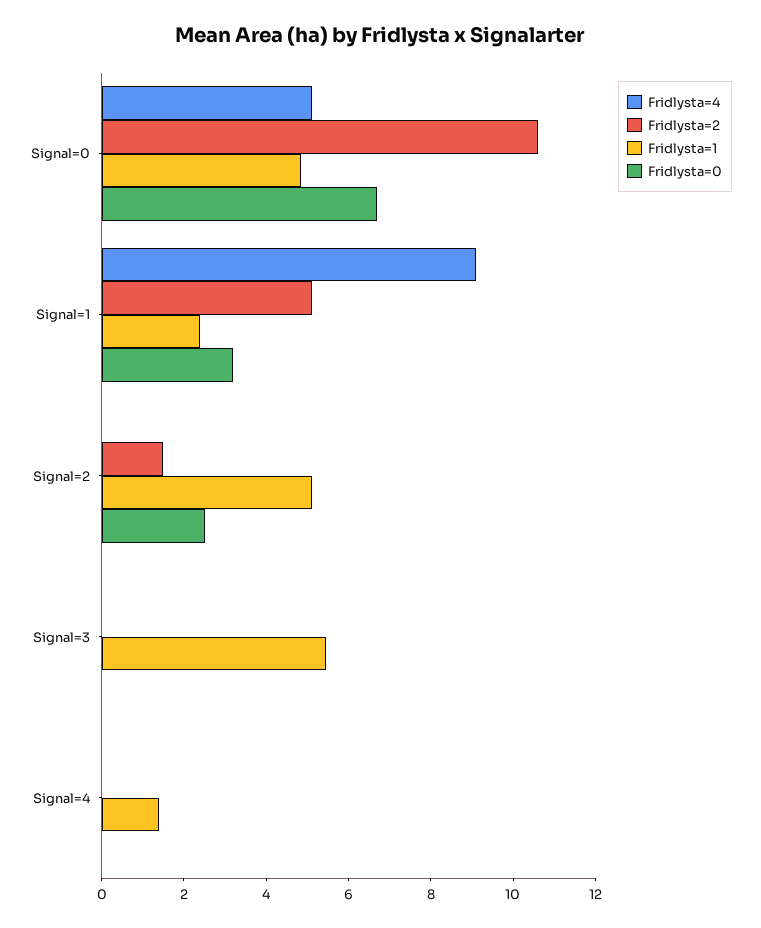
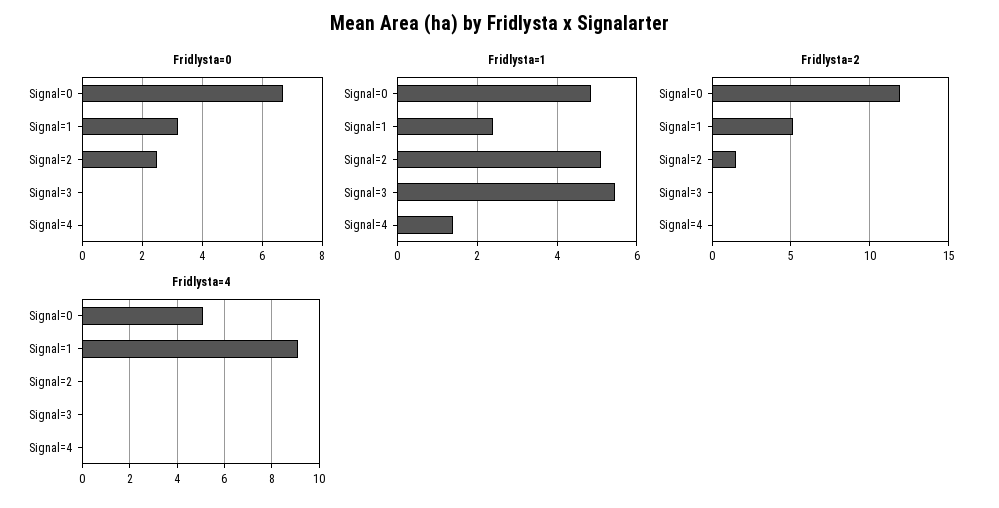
  {
    "Fridlysta=4": {
      "Signal=0": 5,
      "Signal=1": 9,
      "Signal=2": 0,
      "Signal=3": 0,
      "Signal=4": 0
    },
    "Fridlysta=2": {
-     "Signal=0": 10.5,
+     "Signal=0": 12,
      "Signal=1": 5,
      "Signal=2": 1.5,
      "Signal=3": 0,
      "Signal=4": 0
    },
    "Fridlysta=1": {
      "Signal=0": 4.8,
      "Signal=1": 2.4,
      "Signal=2": 5.2,
      "Signal=3": 5.4,
      "Signal=4": 1.4
    },
    "Fridlysta=0": {
      "Signal=0": 6.5,
      "Signal=1": 3,
      "Signal=2": 2.5,
      "Signal=3": 0,
      "Signal=4": 0
    }
  }

